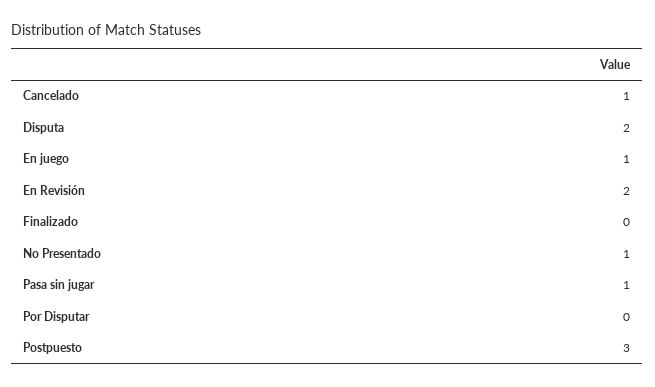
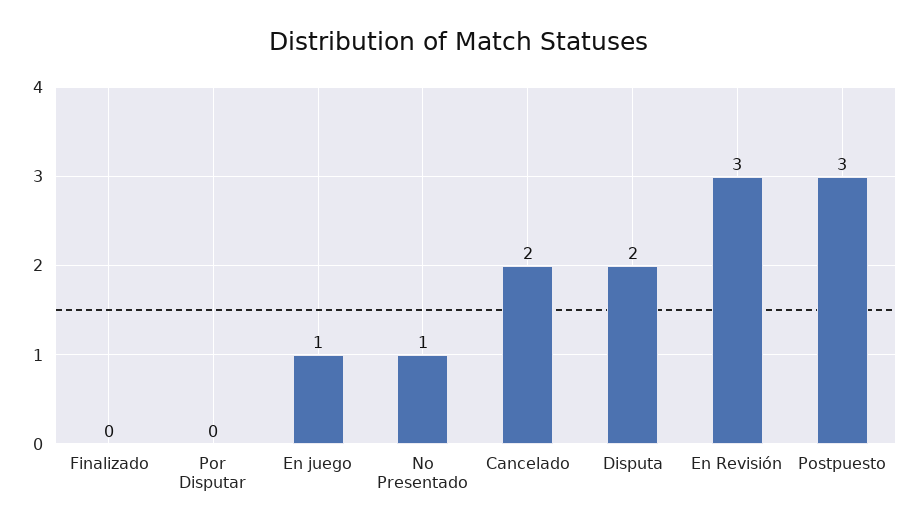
  {
-   "Cancelado": 1,
+   "Cancelado": 2,
    "Disputa": 2,
    "En juego": 1,
-   "En Revisión": 2,
+   "En Revisión": 3,
    "Finalizado": 0,
    "No Presentado": 1,
-   "Pasa sin jugar": 1,
    "Por Disputar": 0,
    "Postpuesto": 3
  }

